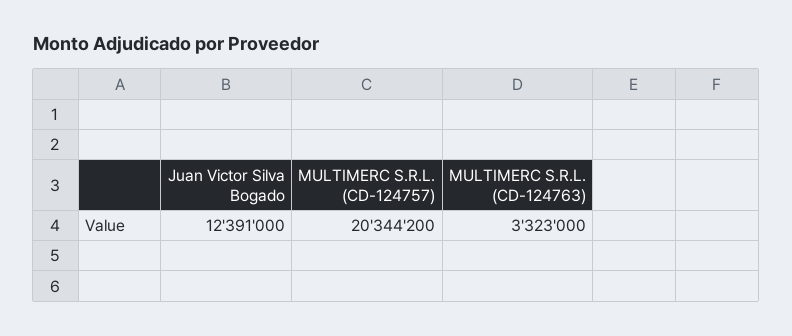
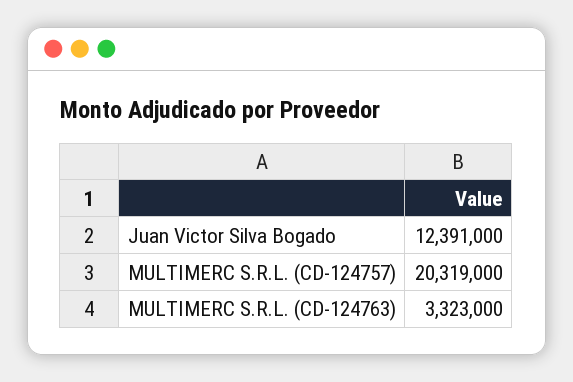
  {
    "Juan Victor Silva Bogado": 12391000,
-   "MULTIMERC S.R.L. (CD-124757)": 20344200,
+   "MULTIMERC S.R.L. (CD-124757)": 20319000,
    "MULTIMERC S.R.L. (CD-124763)": 3323000
  }

